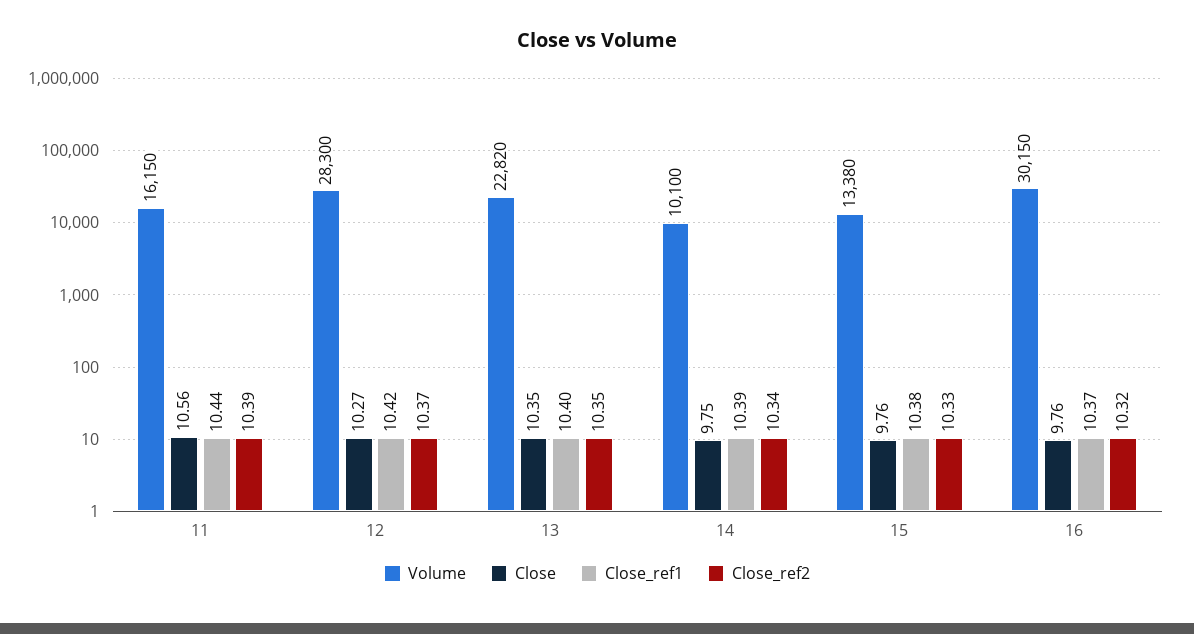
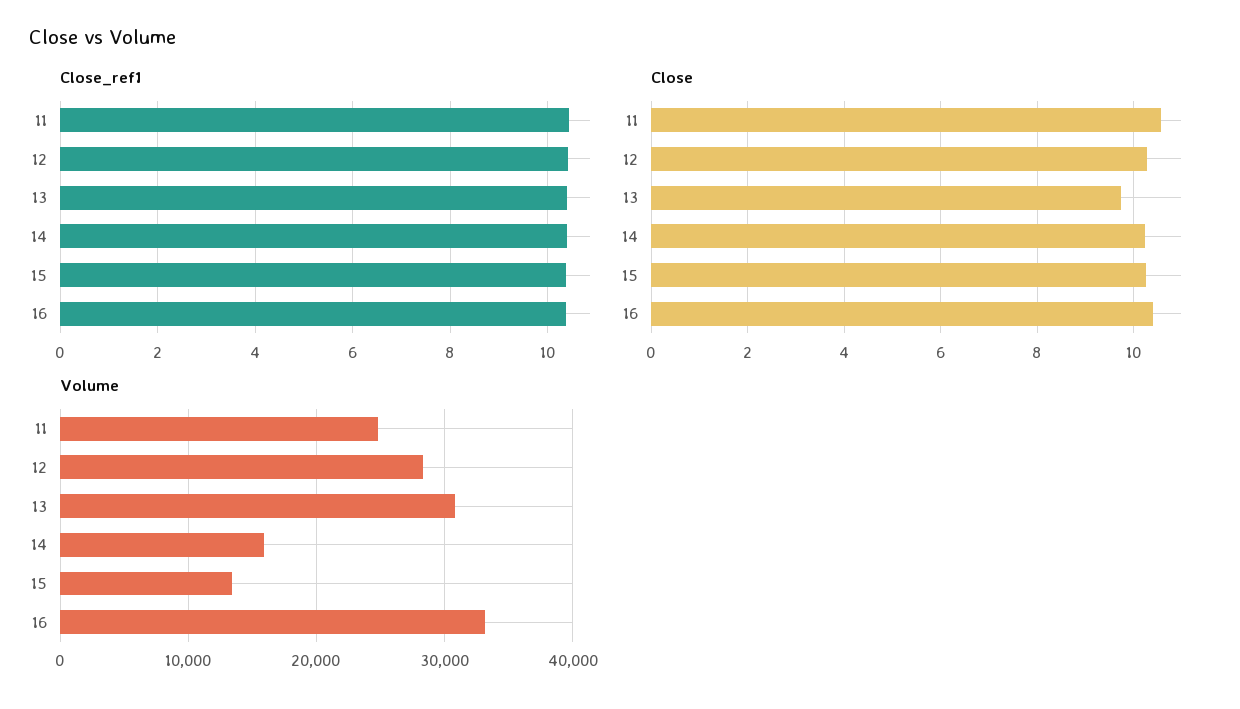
  {
    "Volume": {
-     "11": 16150,
+     "11": 25000,
      "12": 28300,
-     "13": 22820,
+     "13": 31000,
-     "14": 10100,
+     "14": 16000,
      "15": 13380,
-     "16": 30150
+     "16": 33000
    },
    "Close": {
      "11": 10.56,
      "12": 10.27,
-     "13": 10.35,
+     "13": 9.8,
-     "14": 9.75,
+     "14": 10.2,
-     "15": 9.76,
+     "15": 10.2,
-     "16": 9.76
+     "16": 10.4
    },
    "Close_ref1": {
      "11": 10.44,
      "12": 10.42,
      "13": 10.4,
      "14": 10.39,
      "15": 10.38,
      "16": 10.37
-   },
+   }
-   "Close_ref2": {
-     "11": 10.39,
-     "12": 10.37,
-     "13": 10.35,
-     "14": 10.34,
-     "15": 10.33,
-     "16": 10.32
-   }
  }

